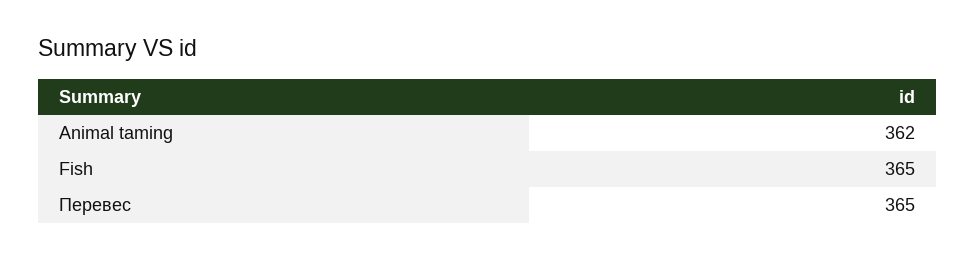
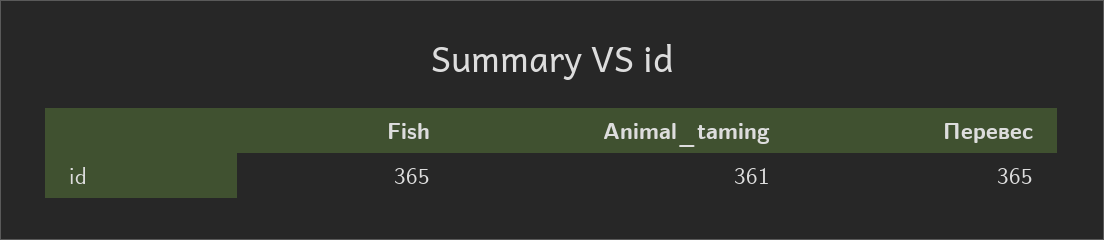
  {
-   "Animal taming": 362,
+   "Animal taming": 361,
    "Fish": 365,
    "Перевес": 365
  }

